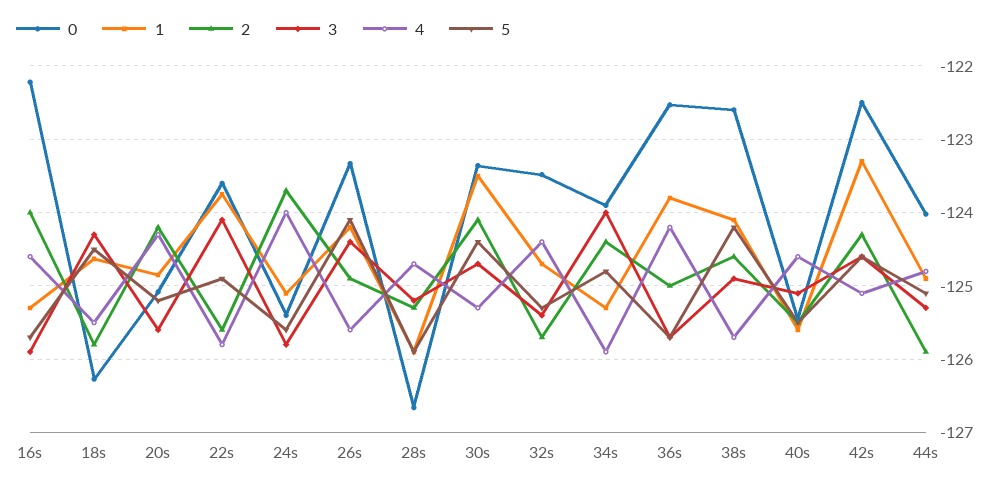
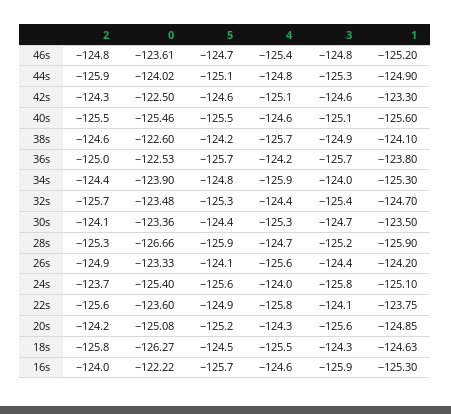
  {
    "0": {
      "16s": -122.22,
      "18s": -126.27,
      "20s": -125.08,
      "22s": -123.6,
      "24s": -125.4,
      "26s": -123.33,
      "28s": -126.66,
      "30s": -123.36,
      "32s": -123.48,
      "34s": -123.9,
      "36s": -122.53,
      "38s": -122.6,
      "40s": -125.46,
      "42s": -122.5,
-     "44s": -124.02
+     "44s": -124.02,
+     "46s": -123.61
    },
    "1": {
      "16s": -125.3,
      "18s": -124.63,
      "20s": -124.85,
      "22s": -123.75,
      "24s": -125.1,
      "26s": -124.2,
      "28s": -125.9,
      "30s": -123.5,
      "32s": -124.7,
      "34s": -125.3,
      "36s": -123.8,
      "38s": -124.1,
      "40s": -125.6,
      "42s": -123.3,
-     "44s": -124.9
+     "44s": -124.9,
+     "46s": -125.2
    },
    "2": {
      "16s": -124,
      "18s": -125.8,
      "20s": -124.2,
      "22s": -125.6,
      "24s": -123.7,
      "26s": -124.9,
      "28s": -125.3,
      "30s": -124.1,
      "32s": -125.7,
      "34s": -124.4,
      "36s": -125,
      "38s": -124.6,
      "40s": -125.5,
      "42s": -124.3,
-     "44s": -125.9
+     "44s": -125.9,
+     "46s": -124.8
    },
    "3": {
      "16s": -125.9,
      "18s": -124.3,
      "20s": -125.6,
      "22s": -124.1,
      "24s": -125.8,
      "26s": -124.4,
      "28s": -125.2,
      "30s": -124.7,
      "32s": -125.4,
      "34s": -124,
      "36s": -125.7,
      "38s": -124.9,
      "40s": -125.1,
      "42s": -124.6,
-     "44s": -125.3
+     "44s": -125.3,
+     "46s": -124.8
    },
    "4": {
      "16s": -124.6,
      "18s": -125.5,
      "20s": -124.3,
      "22s": -125.8,
      "24s": -124,
      "26s": -125.6,
      "28s": -124.7,
      "30s": -125.3,
      "32s": -124.4,
      "34s": -125.9,
      "36s": -124.2,
      "38s": -125.7,
      "40s": -124.6,
      "42s": -125.1,
-     "44s": -124.8
+     "44s": -124.8,
+     "46s": -125.4
    },
    "5": {
      "16s": -125.7,
      "18s": -124.5,
      "20s": -125.2,
      "22s": -124.9,
      "24s": -125.6,
      "26s": -124.1,
      "28s": -125.9,
      "30s": -124.4,
      "32s": -125.3,
      "34s": -124.8,
      "36s": -125.7,
      "38s": -124.2,
      "40s": -125.5,
      "42s": -124.6,
-     "44s": -125.1
+     "44s": -125.1,
+     "46s": -124.7
    }
  }

